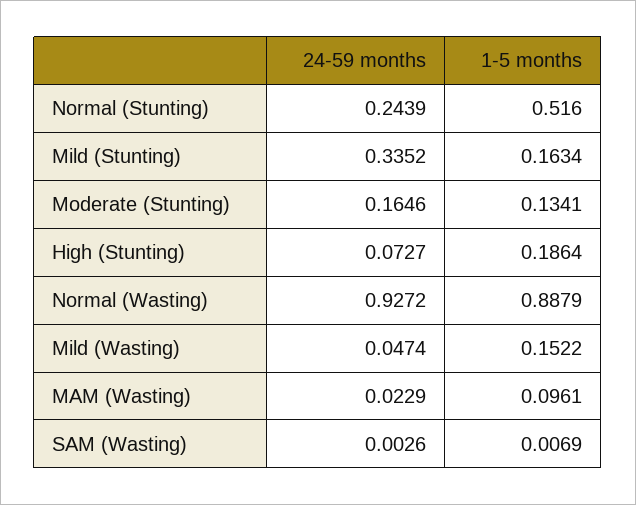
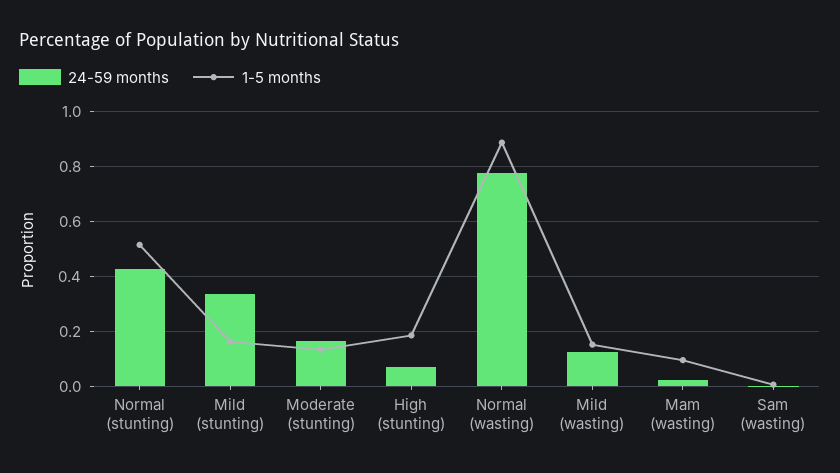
  {
    "24-59 months": {
-     "Normal (Stunting)": 0.2439,
+     "Normal (Stunting)": 0.425,
      "Mild (Stunting)": 0.3352,
      "Moderate (Stunting)": 0.1646,
      "High (Stunting)": 0.0727,
-     "Normal (Wasting)": 0.9272,
+     "Normal (Wasting)": 0.775,
-     "Mild (Wasting)": 0.0474,
+     "Mild (Wasting)": 0.125,
      "MAM (Wasting)": 0.0229,
      "SAM (Wasting)": 0.0026
    },
    "1-5 months": {
      "Normal (Stunting)": 0.516,
      "Mild (Stunting)": 0.1634,
      "Moderate (Stunting)": 0.1341,
      "High (Stunting)": 0.1864,
      "Normal (Wasting)": 0.8879,
      "Mild (Wasting)": 0.1522,
      "MAM (Wasting)": 0.0961,
      "SAM (Wasting)": 0.0069
    }
  }

